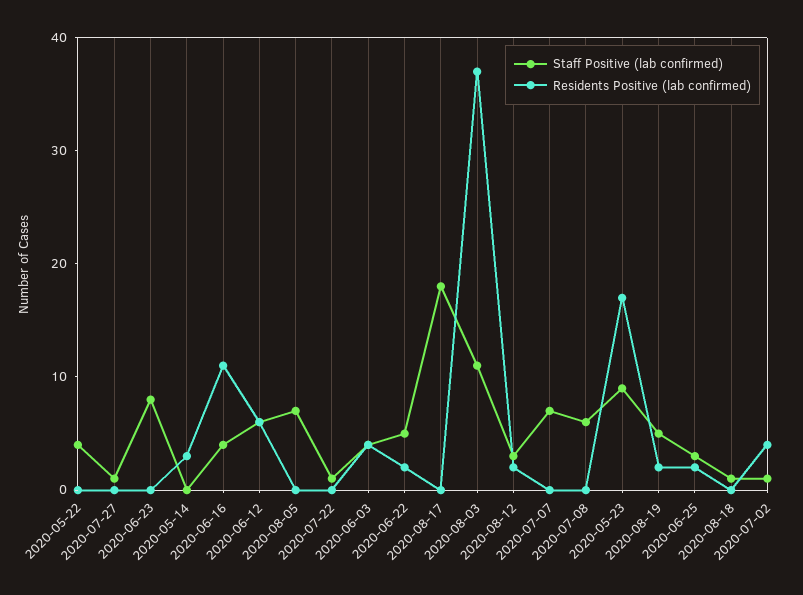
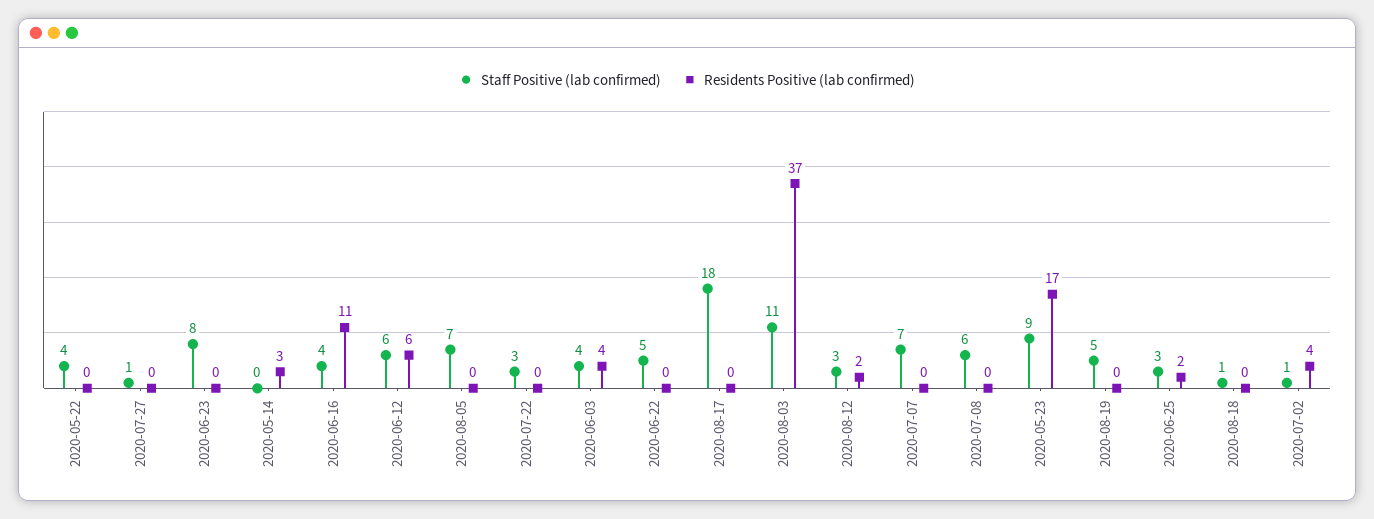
  {
    "Staff Positive (lab confirmed)": {
      "2020-05-22": 4,
      "2020-07-27": 1,
      "2020-06-23": 8,
      "2020-05-14": 0,
      "2020-06-16": 4,
      "2020-06-12": 6,
      "2020-08-05": 7,
-     "2020-07-22": 1,
+     "2020-07-22": 3,
      "2020-06-03": 4,
      "2020-06-22": 5,
      "2020-08-17": 18,
      "2020-08-03": 11,
      "2020-08-12": 3,
      "2020-07-07": 7,
      "2020-07-08": 6,
      "2020-05-23": 9,
      "2020-08-19": 5,
      "2020-06-25": 3,
      "2020-08-18": 1,
      "2020-07-02": 1
    },
    "Residents Positive (lab confirmed)": {
      "2020-05-22": 0,
      "2020-07-27": 0,
      "2020-06-23": 0,
      "2020-05-14": 3,
      "2020-06-16": 11,
      "2020-06-12": 6,
      "2020-08-05": 0,
      "2020-07-22": 0,
      "2020-06-03": 4,
-     "2020-06-22": 2,
+     "2020-06-22": 0,
      "2020-08-17": 0,
      "2020-08-03": 37,
      "2020-08-12": 2,
      "2020-07-07": 0,
      "2020-07-08": 0,
      "2020-05-23": 17,
-     "2020-08-19": 2,
+     "2020-08-19": 0,
      "2020-06-25": 2,
      "2020-08-18": 0,
      "2020-07-02": 4
    }
  }

